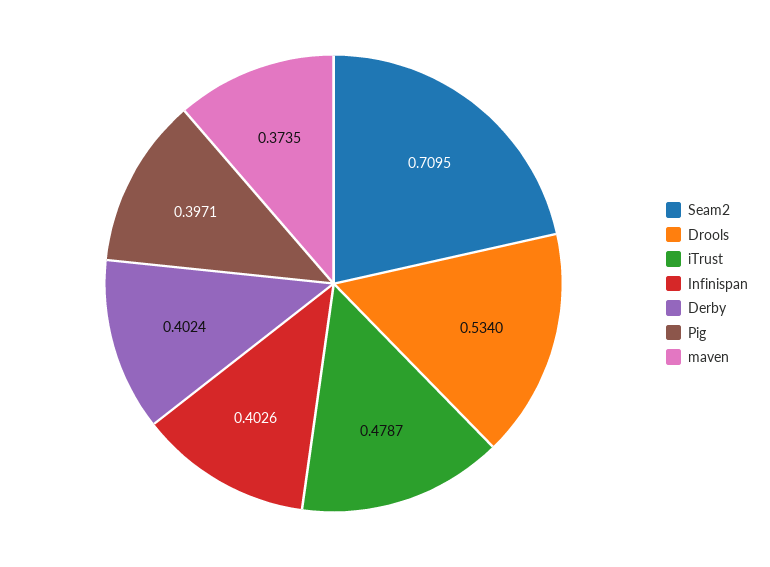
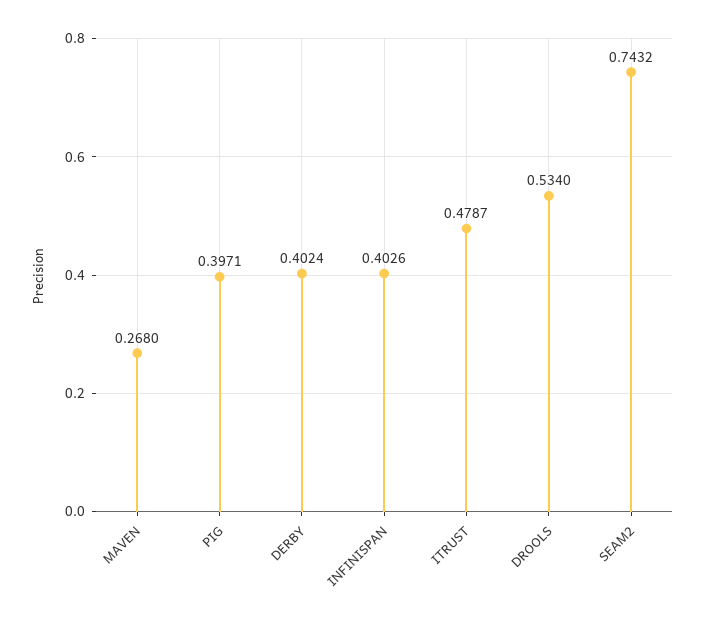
  {
-   "Seam2": 0.7095,
+   "Seam2": 0.7432,
    "Drools": 0.534,
    "iTrust": 0.4787,
    "Infinispan": 0.4026,
    "Derby": 0.4024,
    "Pig": 0.3971,
-   "maven": 0.3735
+   "maven": 0.268
  }

